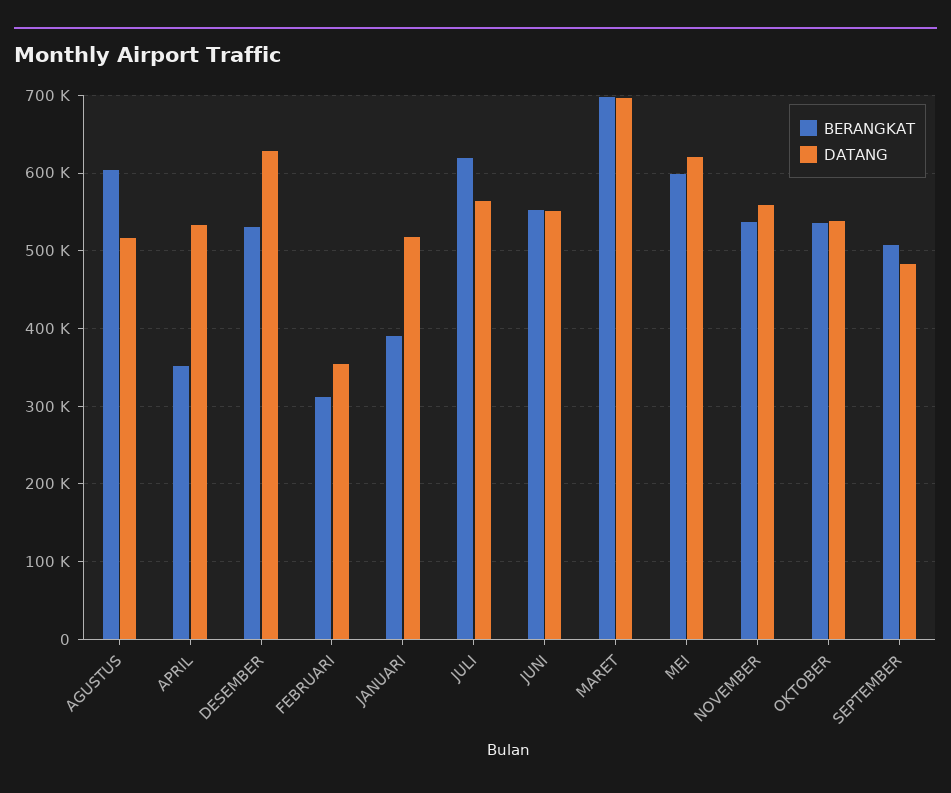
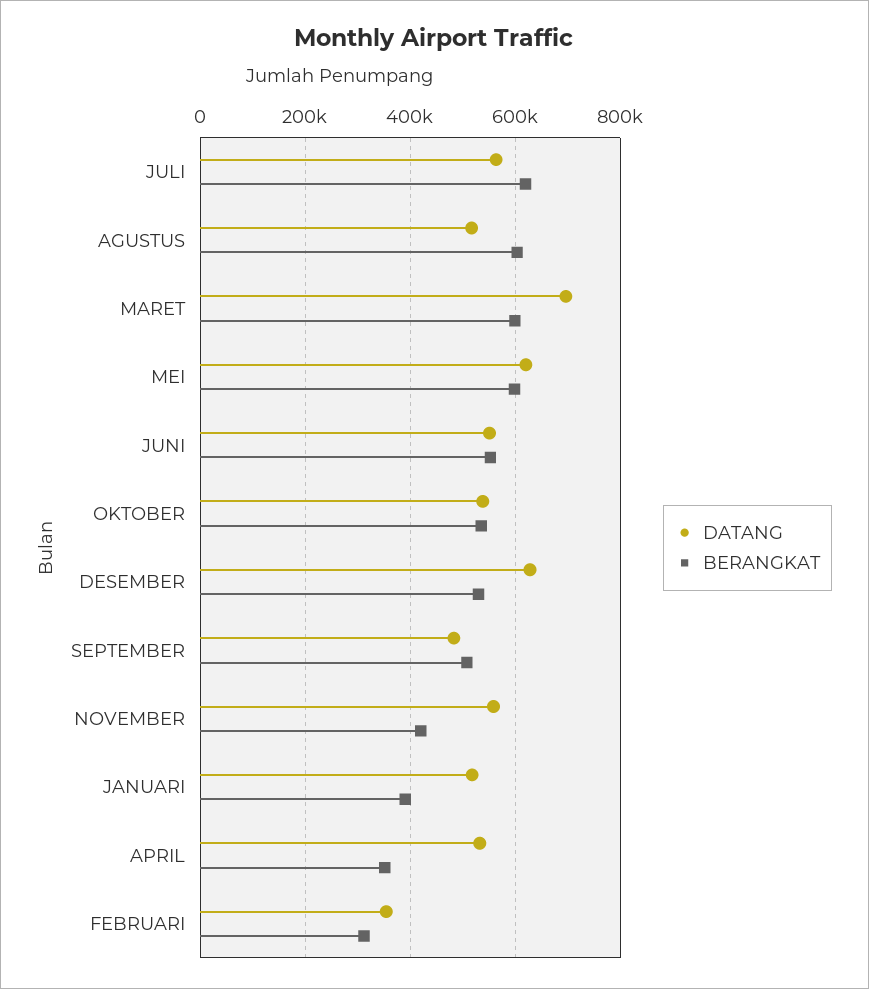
  {
    "BERANGKAT": {
      "AGUSTUS": 600000,
      "APRIL": 350000,
      "DESEMBER": 530000,
      "FEBRUARI": 310000,
      "JANUARI": 390000,
      "JULI": 620000,
      "JUNI": 550000,
-     "MARET": 700000,
+     "MARET": 600000,
      "MEI": 600000,
-     "NOVEMBER": 540000,
+     "NOVEMBER": 420000,
      "OKTOBER": 540000,
      "SEPTEMBER": 510000
    },
    "DATANG": {
      "AGUSTUS": 520000,
      "APRIL": 530000,
      "DESEMBER": 630000,
      "FEBRUARI": 350000,
      "JANUARI": 520000,
      "JULI": 560000,
      "JUNI": 550000,
      "MARET": 700000,
      "MEI": 620000,
      "NOVEMBER": 560000,
      "OKTOBER": 540000,
      "SEPTEMBER": 480000
    }
  }

